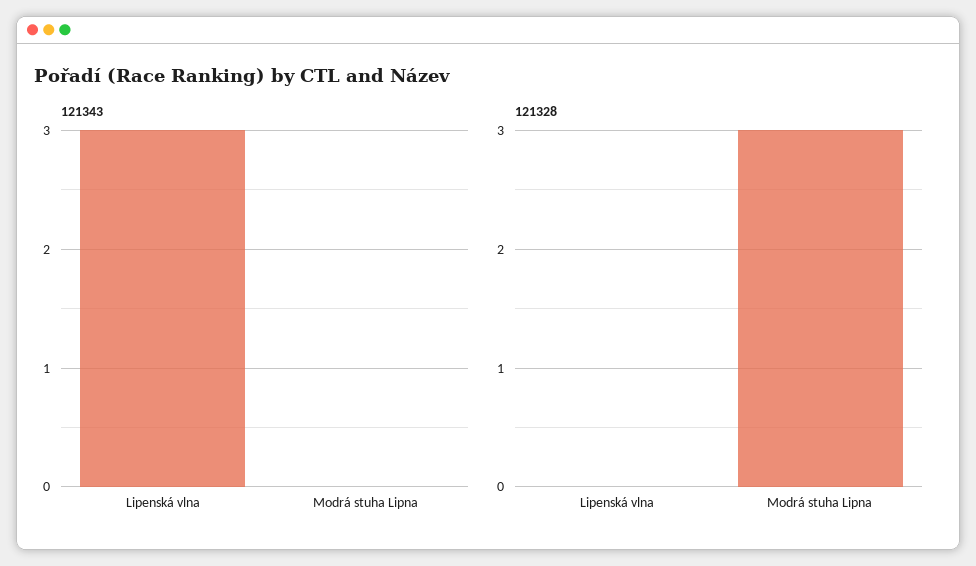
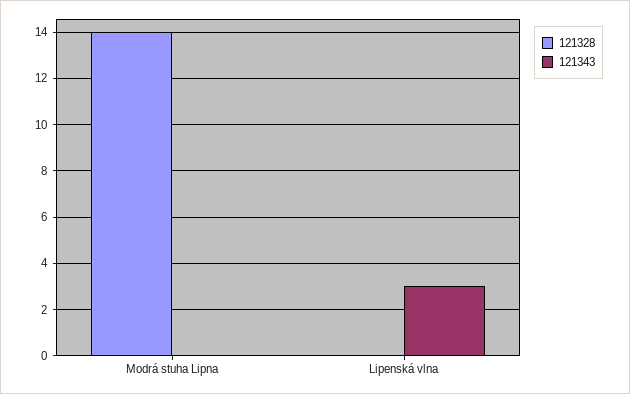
  {
    "121343": {
      "Lipenská vlna": 3,
      "Modrá stuha Lipna": 0
    },
    "121328": {
      "Lipenská vlna": 0,
-     "Modrá stuha Lipna": 3
+     "Modrá stuha Lipna": 14
    }
  }

